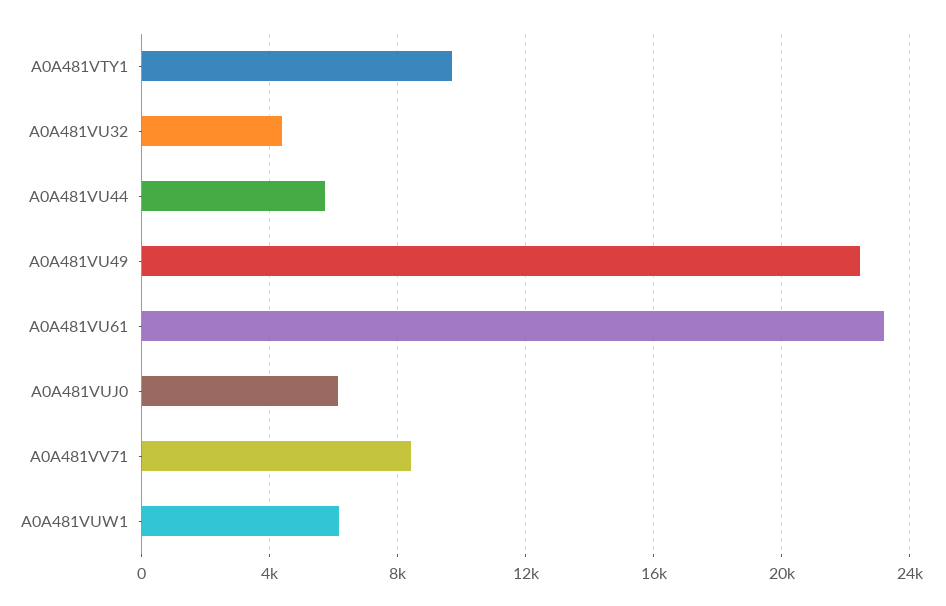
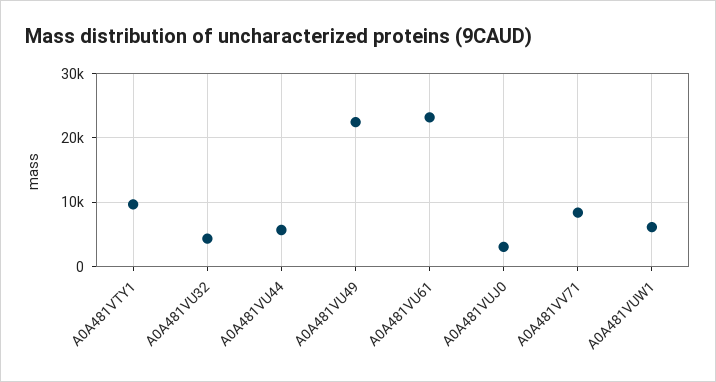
  {
    "A0A481VTY1": 9500,
    "A0A481VU32": 4500,
    "A0A481VU44": 5500,
    "A0A481VU49": 22500,
    "A0A481VU61": 23000,
-   "A0A481VUJ0": 6000,
+   "A0A481VUJ0": 3000,
    "A0A481VV71": 8500,
    "A0A481VUW1": 6000
  }

